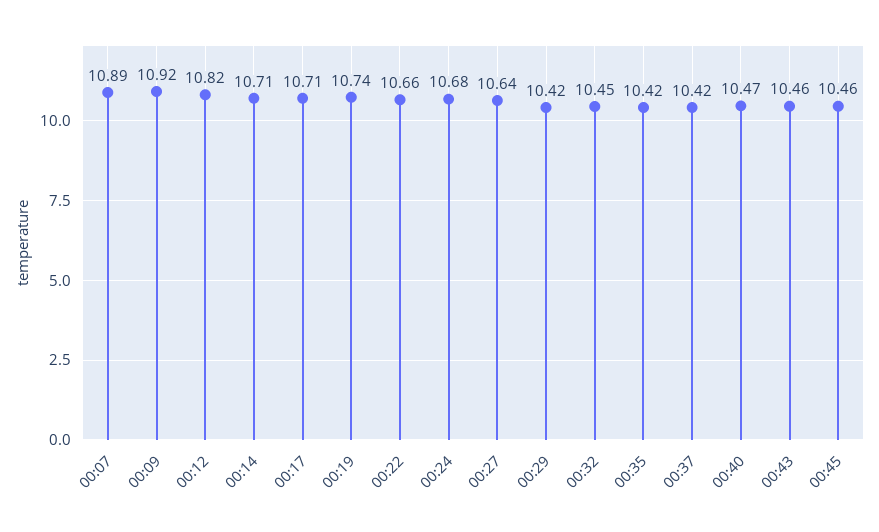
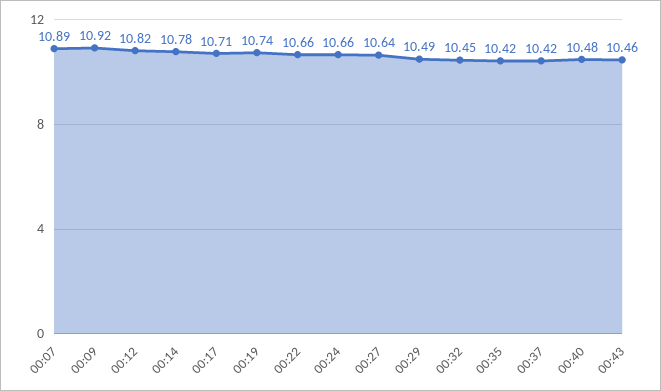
  {
    "00:07": 10.89,
    "00:09": 10.92,
    "00:12": 10.82,
-   "00:14": 10.71,
+   "00:14": 10.78,
    "00:17": 10.71,
    "00:19": 10.74,
    "00:22": 10.66,
-   "00:24": 10.68,
+   "00:24": 10.66,
    "00:27": 10.64,
-   "00:29": 10.42,
+   "00:29": 10.49,
    "00:32": 10.45,
    "00:35": 10.42,
    "00:37": 10.42,
-   "00:40": 10.47,
+   "00:40": 10.48,
-   "00:43": 10.46,
+   "00:43": 10.46
-   "00:45": 10.46
  }

